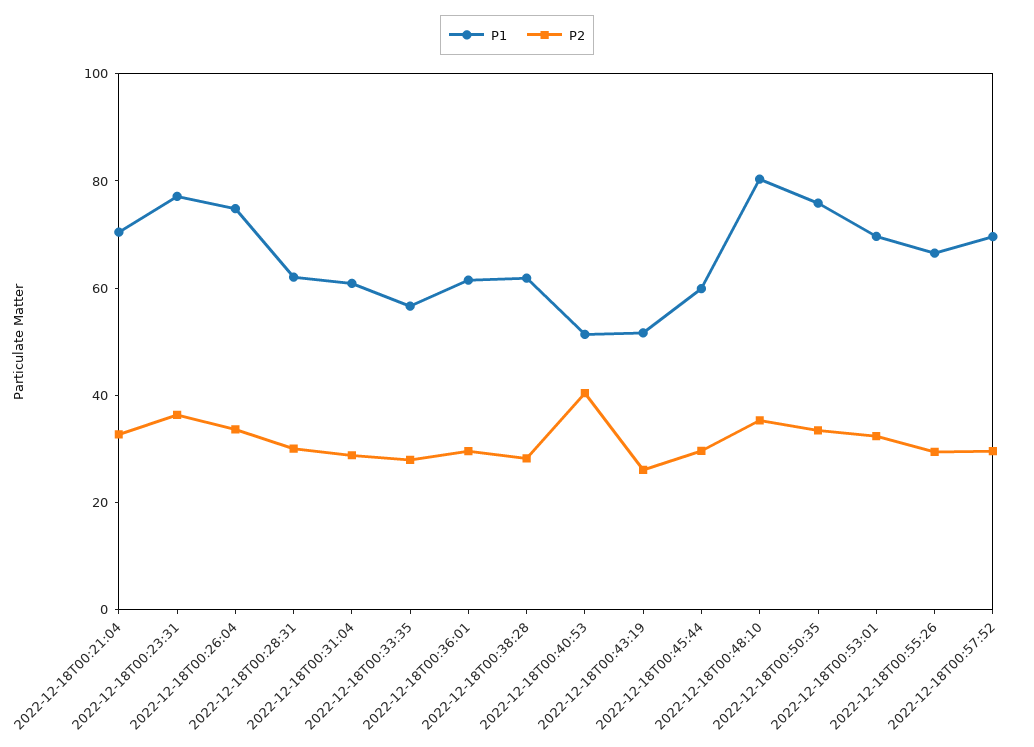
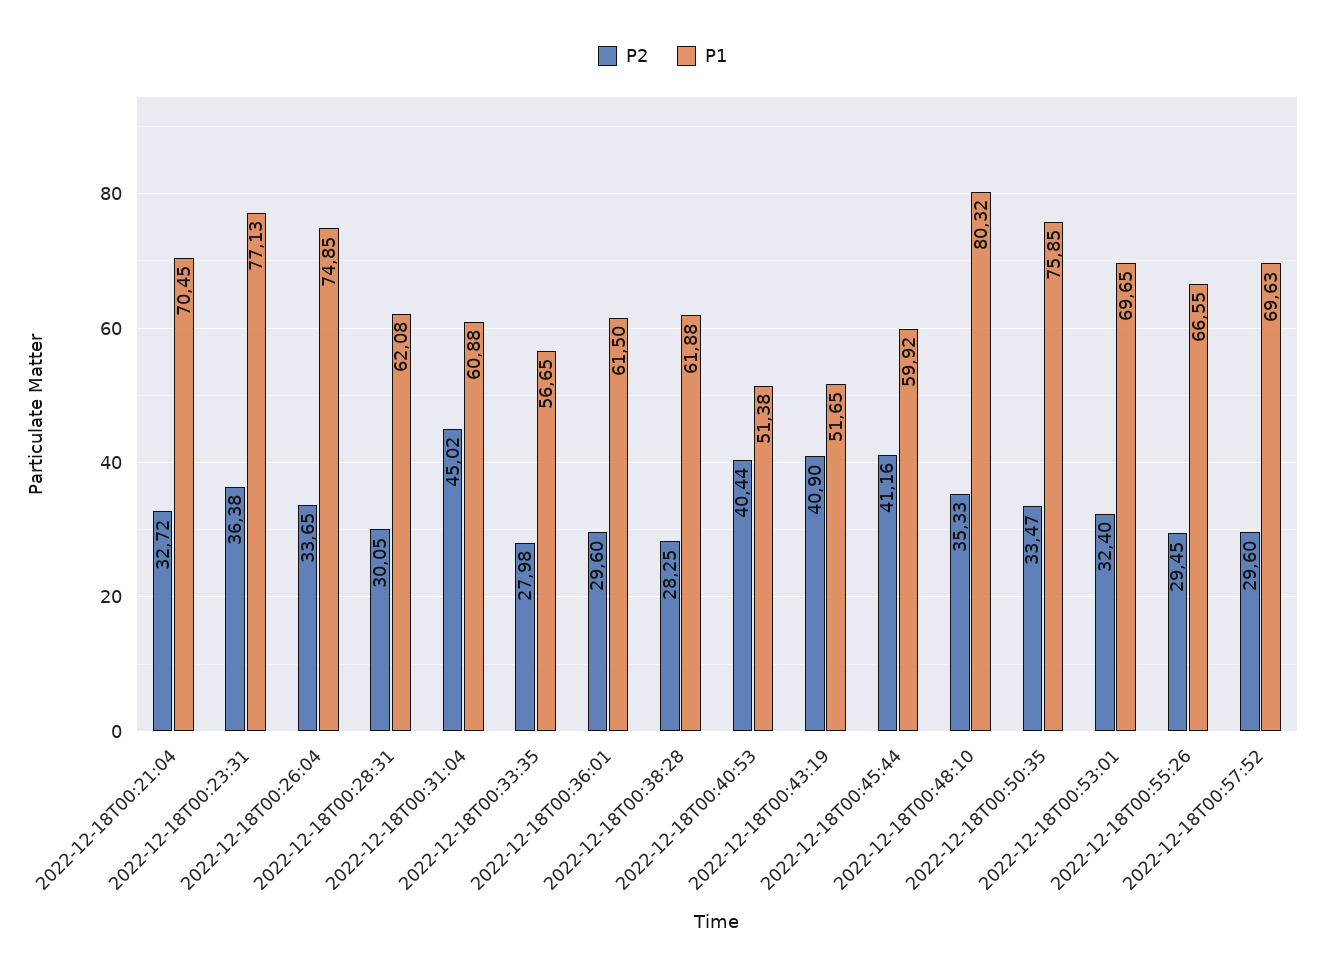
  {
    "P1": {
      "2022-12-18T00:21:04": 70.45,
      "2022-12-18T00:23:31": 77.13,
      "2022-12-18T00:26:04": 74.85,
      "2022-12-18T00:28:31": 62.08,
      "2022-12-18T00:31:04": 60.88,
      "2022-12-18T00:33:35": 56.65,
      "2022-12-18T00:36:01": 61.5,
      "2022-12-18T00:38:28": 61.88,
      "2022-12-18T00:40:53": 51.38,
      "2022-12-18T00:43:19": 51.65,
      "2022-12-18T00:45:44": 59.92,
      "2022-12-18T00:48:10": 80.32,
      "2022-12-18T00:50:35": 75.85,
      "2022-12-18T00:53:01": 69.65,
      "2022-12-18T00:55:26": 66.55,
      "2022-12-18T00:57:52": 69.63
    },
    "P2": {
      "2022-12-18T00:21:04": 32.72,
      "2022-12-18T00:23:31": 36.38,
      "2022-12-18T00:26:04": 33.65,
      "2022-12-18T00:28:31": 30.05,
-     "2022-12-18T00:31:04": 30,
+     "2022-12-18T00:31:04": 45.02,
      "2022-12-18T00:33:35": 27.98,
      "2022-12-18T00:36:01": 29.6,
      "2022-12-18T00:38:28": 28.25,
      "2022-12-18T00:40:53": 40.44,
-     "2022-12-18T00:43:19": 25,
+     "2022-12-18T00:43:19": 40.9,
-     "2022-12-18T00:45:44": 30,
+     "2022-12-18T00:45:44": 41.16,
      "2022-12-18T00:48:10": 35.33,
      "2022-12-18T00:50:35": 33.47,
      "2022-12-18T00:53:01": 32.4,
      "2022-12-18T00:55:26": 29.45,
      "2022-12-18T00:57:52": 29.6
    }
  }

